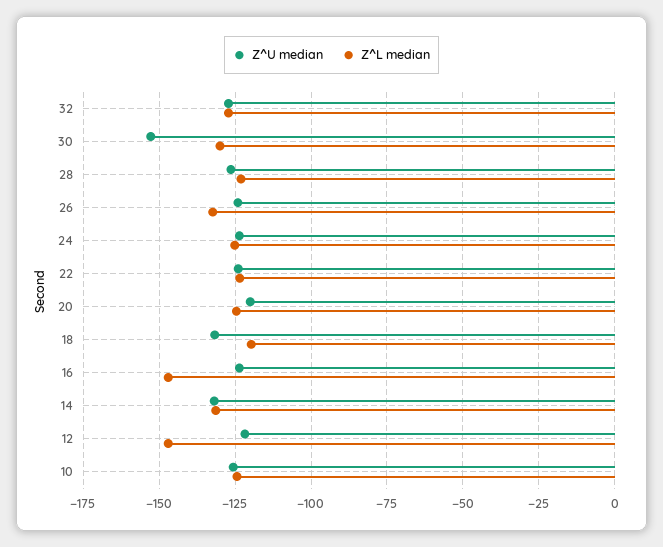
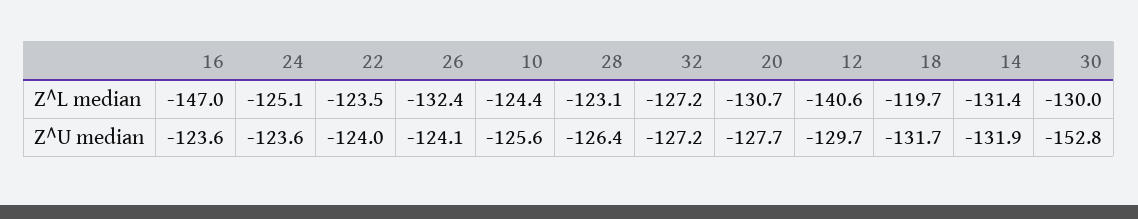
  {
    "Z^U median": {
      "32": -127.2,
      "30": -152.8,
      "28": -126.4,
      "26": -124.1,
      "24": -123.6,
      "22": -124,
-     "20": -120,
+     "20": -127.7,
      "18": -131.7,
      "16": -123.6,
      "14": -131.9,
-     "12": -122.5,
+     "12": -129.7,
      "10": -125.6
    },
    "Z^L median": {
      "32": -127.2,
      "30": -130,
      "28": -123.1,
      "26": -132.4,
      "24": -125.1,
      "22": -123.5,
-     "20": -125,
+     "20": -130.7,
      "18": -119.7,
      "16": -147,
      "14": -131.4,
-     "12": -147.5,
+     "12": -140.6,
      "10": -124.4
    }
  }

